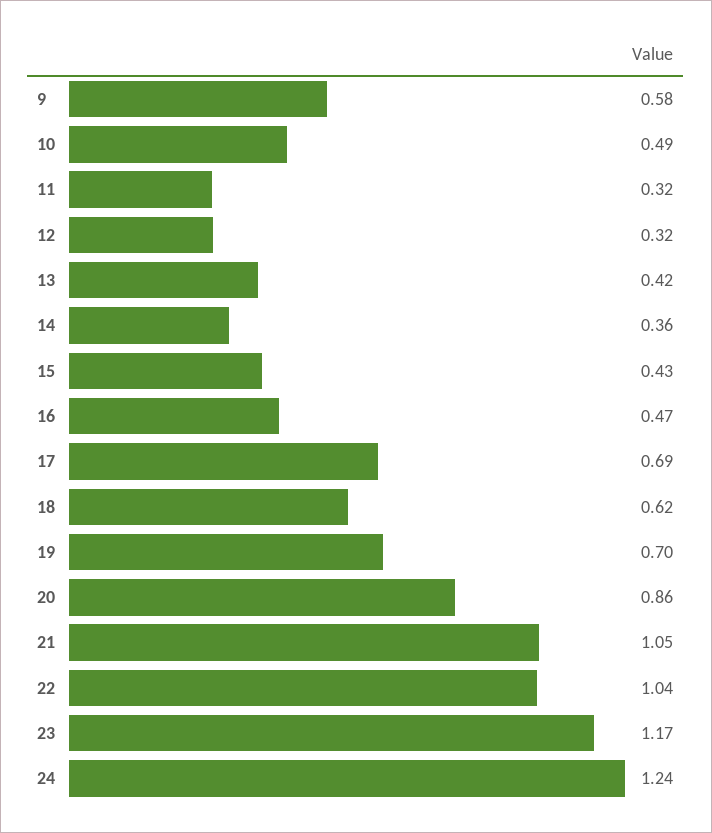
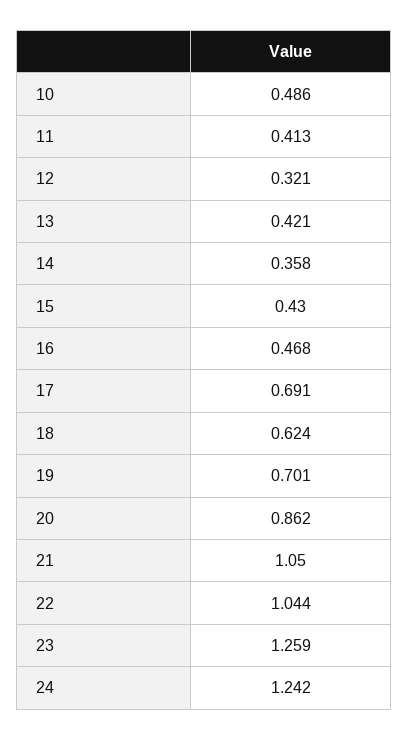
  {
-   "9": 0.58,
    "10": 0.486,
-   "11": 0.32,
+   "11": 0.413,
    "12": 0.321,
    "13": 0.421,
    "14": 0.358,
    "15": 0.43,
    "16": 0.468,
    "17": 0.691,
    "18": 0.624,
    "19": 0.701,
    "20": 0.862,
    "21": 1.05,
    "22": 1.044,
-   "23": 1.17,
+   "23": 1.259,
    "24": 1.242
  }

